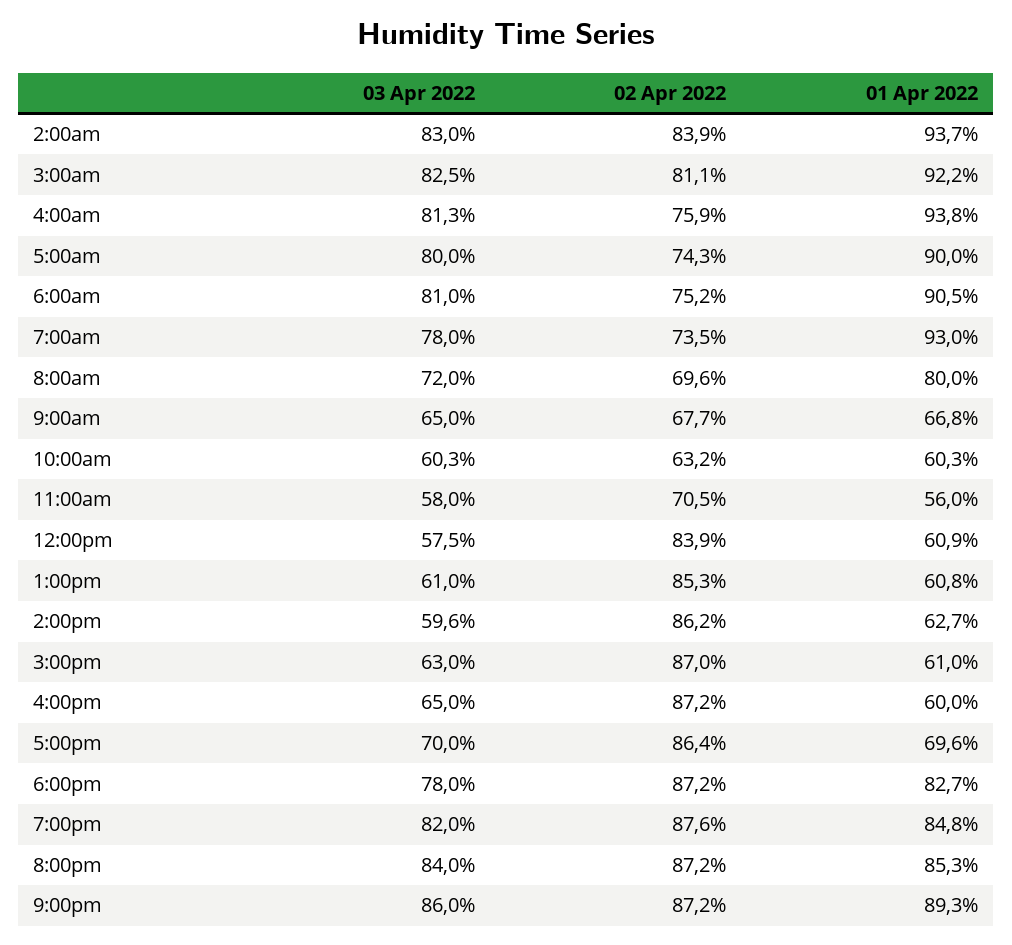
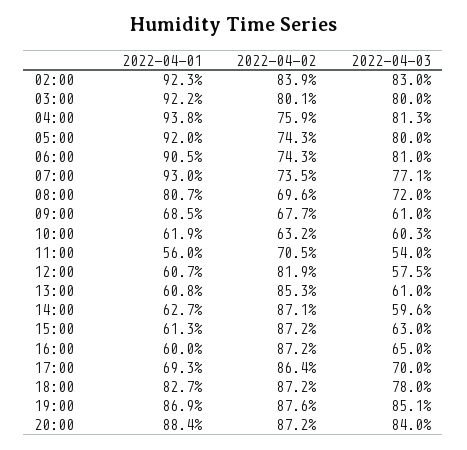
  {
    "03 Apr 2022": {
      "2:00am": 83,
-     "3:00am": 82.5,
+     "3:00am": 80,
      "4:00am": 81.3,
      "5:00am": 80,
      "6:00am": 81,
-     "7:00am": 78,
+     "7:00am": 77.1,
      "8:00am": 72,
-     "9:00am": 65,
+     "9:00am": 61,
      "10:00am": 60.3,
-     "11:00am": 58,
+     "11:00am": 54,
      "12:00pm": 57.5,
      "1:00pm": 61,
      "2:00pm": 59.6,
      "3:00pm": 63,
      "4:00pm": 65,
      "5:00pm": 70,
      "6:00pm": 78,
-     "7:00pm": 82,
+     "7:00pm": 85.1,
-     "8:00pm": 84,
+     "8:00pm": 84
-     "9:00pm": 86
    },
    "02 Apr 2022": {
      "2:00am": 83.9,
-     "3:00am": 81.1,
+     "3:00am": 80.1,
      "4:00am": 75.9,
      "5:00am": 74.3,
-     "6:00am": 75.2,
+     "6:00am": 74.3,
      "7:00am": 73.5,
      "8:00am": 69.6,
      "9:00am": 67.7,
      "10:00am": 63.2,
      "11:00am": 70.5,
-     "12:00pm": 83.9,
+     "12:00pm": 81.9,
      "1:00pm": 85.3,
-     "2:00pm": 86.2,
+     "2:00pm": 87.1,
-     "3:00pm": 87,
+     "3:00pm": 87.2,
      "4:00pm": 87.2,
      "5:00pm": 86.4,
      "6:00pm": 87.2,
      "7:00pm": 87.6,
-     "8:00pm": 87.2,
+     "8:00pm": 87.2
-     "9:00pm": 87.2
    },
    "01 Apr 2022": {
-     "2:00am": 93.7,
+     "2:00am": 92.3,
      "3:00am": 92.2,
      "4:00am": 93.8,
-     "5:00am": 90,
+     "5:00am": 92,
      "6:00am": 90.5,
      "7:00am": 93,
-     "8:00am": 80,
+     "8:00am": 80.7,
-     "9:00am": 66.8,
+     "9:00am": 68.5,
-     "10:00am": 60.3,
+     "10:00am": 61.9,
      "11:00am": 56,
-     "12:00pm": 60.9,
+     "12:00pm": 60.7,
      "1:00pm": 60.8,
      "2:00pm": 62.7,
-     "3:00pm": 61,
+     "3:00pm": 61.3,
      "4:00pm": 60,
-     "5:00pm": 69.6,
+     "5:00pm": 69.3,
      "6:00pm": 82.7,
-     "7:00pm": 84.8,
+     "7:00pm": 86.9,
-     "8:00pm": 85.3,
+     "8:00pm": 88.4
-     "9:00pm": 89.3
    }
  }

